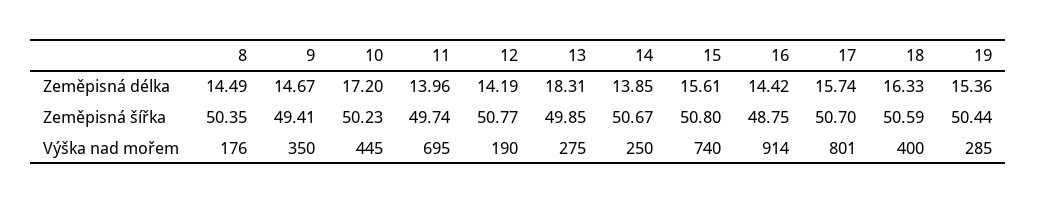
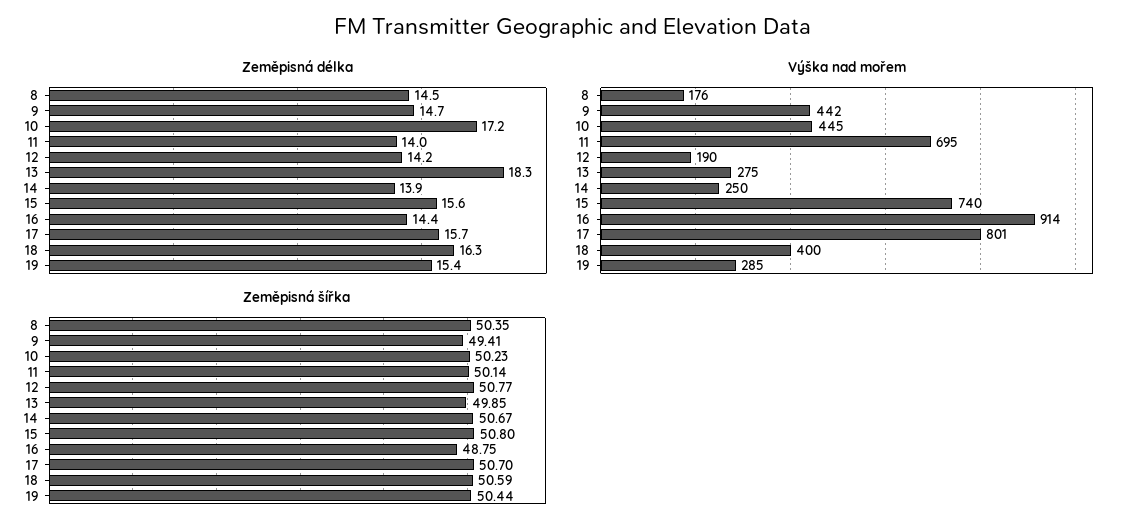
  {
    "Zeměpisná délka": {
      "8": 14.49,
      "9": 14.67,
      "10": 17.2,
      "11": 13.96,
      "12": 14.19,
      "13": 18.31,
      "14": 13.85,
      "15": 15.61,
      "16": 14.42,
      "17": 15.74,
      "18": 16.33,
      "19": 15.36
    },
    "Zeměpisná šířka": {
      "8": 50.35,
      "9": 49.41,
      "10": 50.23,
-     "11": 49.74,
+     "11": 50.14,
      "12": 50.77,
      "13": 49.85,
      "14": 50.67,
      "15": 50.8,
      "16": 48.75,
      "17": 50.7,
      "18": 50.59,
      "19": 50.44
    },
    "Výška nad mořem": {
      "8": 176,
-     "9": 350,
+     "9": 442,
      "10": 445,
      "11": 695,
      "12": 190,
      "13": 275,
      "14": 250,
      "15": 740,
      "16": 914,
      "17": 801,
      "18": 400,
      "19": 285
    }
  }

